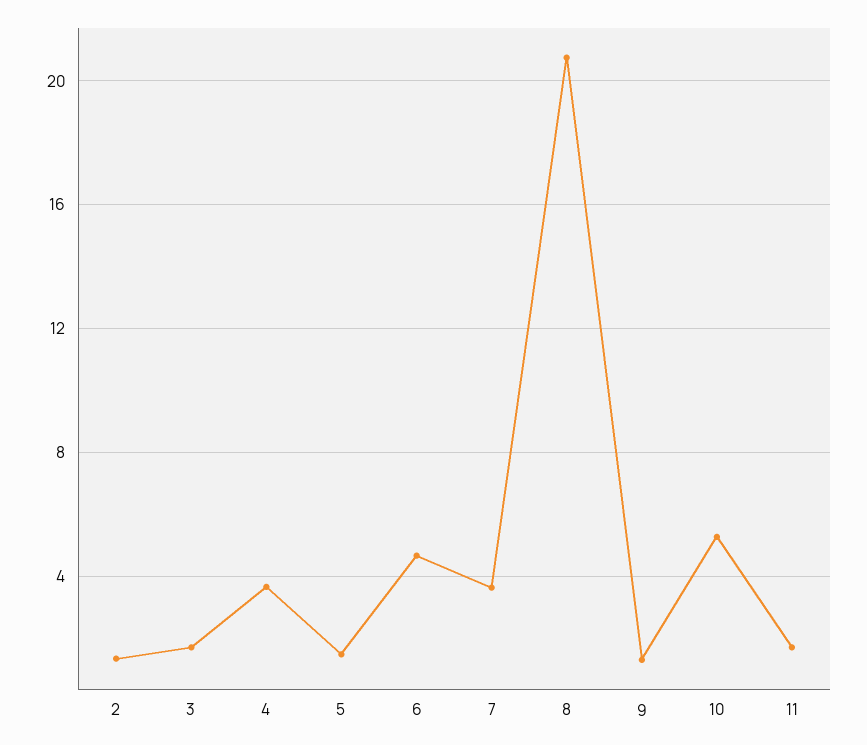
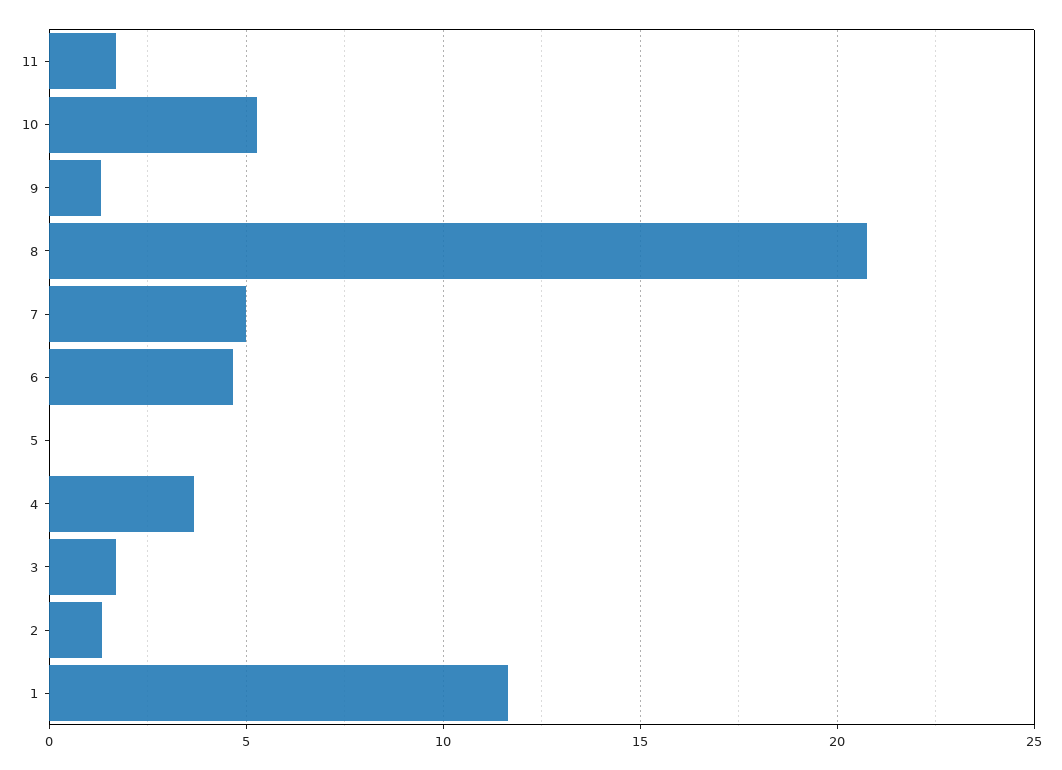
  {
    "2": 1.5,
    "3": 1.5,
    "4": 3.5,
-   "5": 1.5,
+   "5": 0,
    "6": 4.5,
-   "7": 3.5,
+   "7": 5,
    "8": 21,
    "9": 1.5,
    "10": 5.5,
-   "11": 1.5
+   "11": 1.5,
+   "1": 11.5
  }

